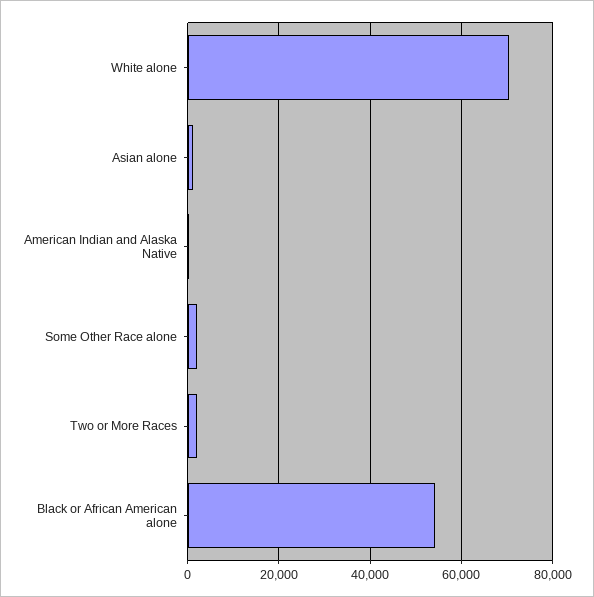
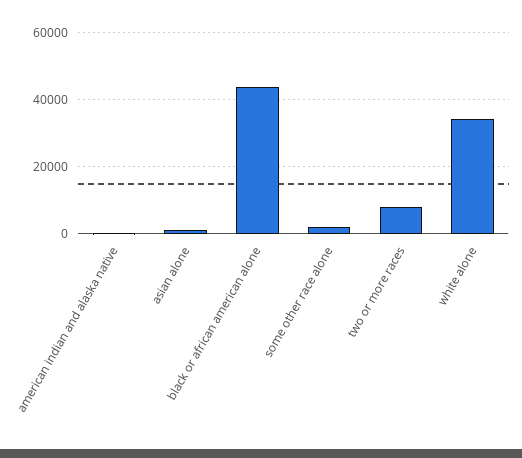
  {
-   "White alone": 70000,
+   "White alone": 34000,
    "Asian alone": 2000,
    "American Indian and Alaska Native": 0,
    "Some Other Race alone": 2000,
-   "Two or More Races": 2000,
+   "Two or More Races": 8000,
-   "Black or African American alone": 54000
+   "Black or African American alone": 44000
  }

